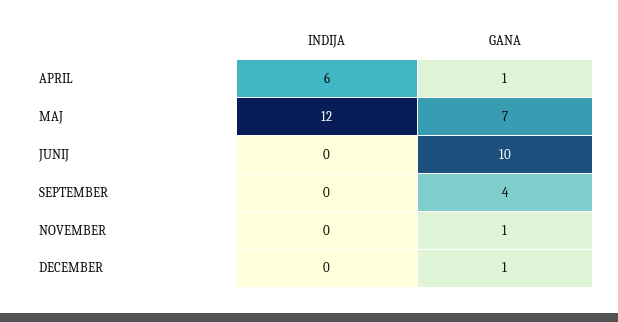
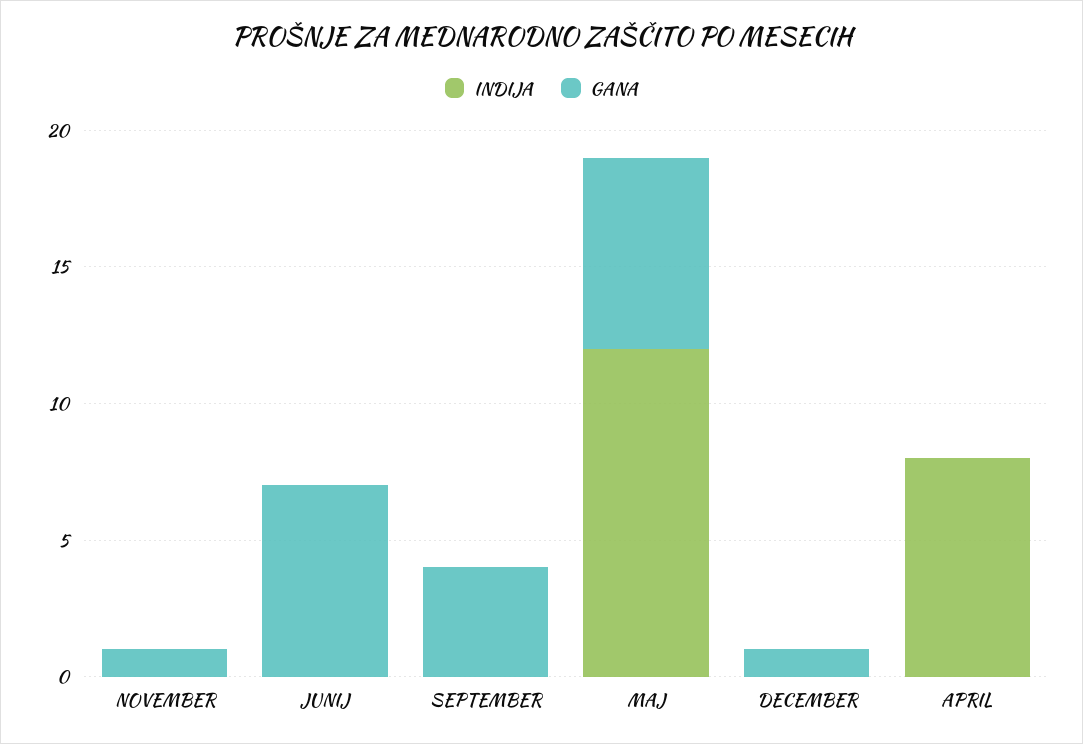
  {
    "INDIJA": {
-     "APRIL": 6,
+     "APRIL": 8,
      "MAJ": 12,
      "JUNIJ": 0,
      "SEPTEMBER": 0,
      "NOVEMBER": 0,
      "DECEMBER": 0
    },
    "GANA": {
-     "APRIL": 1,
+     "APRIL": 0,
      "MAJ": 7,
-     "JUNIJ": 10,
+     "JUNIJ": 7,
      "SEPTEMBER": 4,
      "NOVEMBER": 1,
      "DECEMBER": 1
    }
  }

